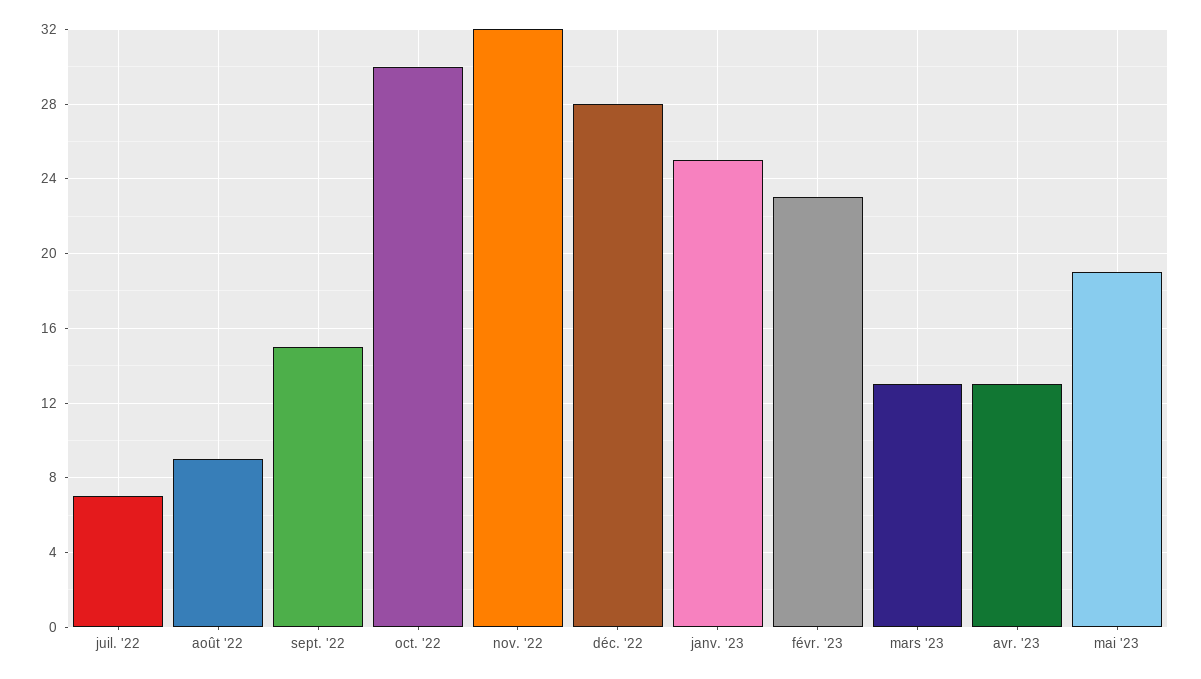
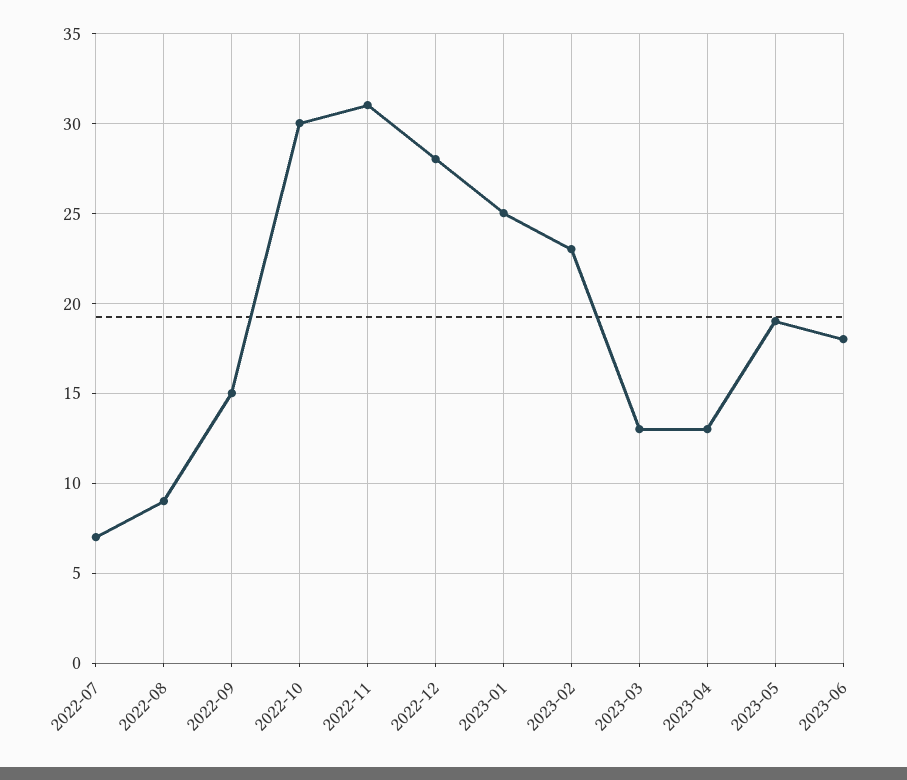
  {
    "juil. '22": 7,
    "août '22": 9,
    "sept. '22": 15,
    "oct. '22": 30,
-   "nov. '22": 32,
+   "nov. '22": 31,
    "déc. '22": 28,
    "janv. '23": 25,
    "févr. '23": 23,
    "mars '23": 13,
    "avr. '23": 13,
-   "mai '23": 19
+   "mai '23": 19,
+   "2023-06": 18
  }

